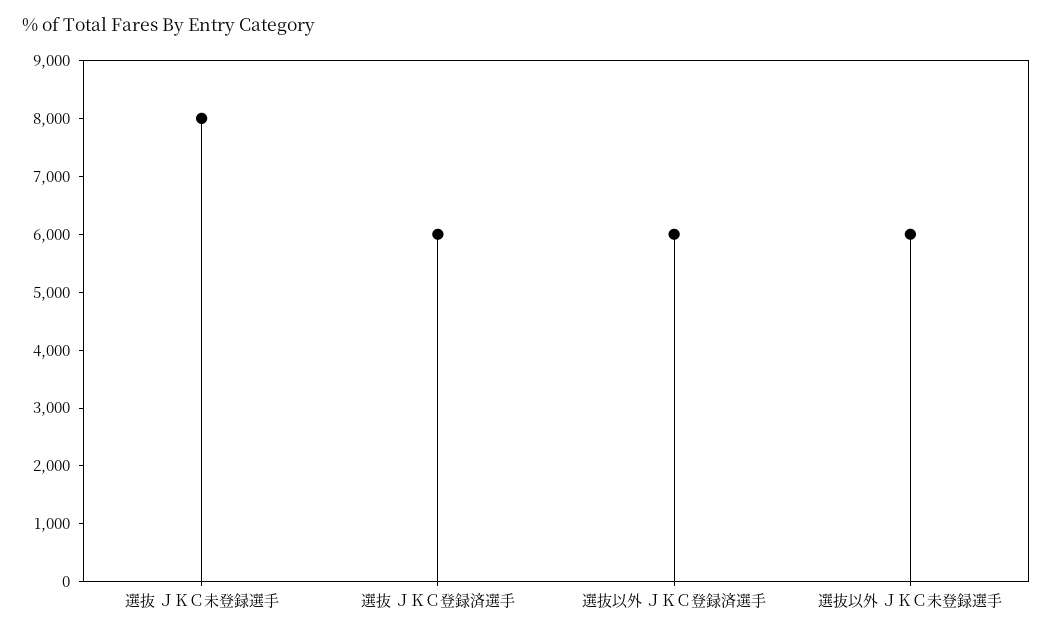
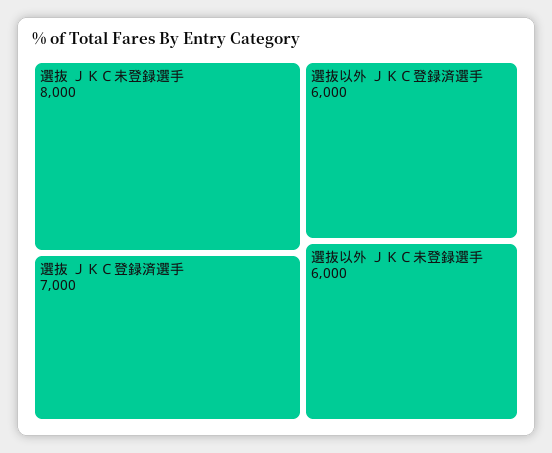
  {
    "選抜 ＪＫＣ未登録選手": 8000,
-   "選抜 ＪＫＣ登録済選手": 6000,
+   "選抜 ＪＫＣ登録済選手": 7000,
    "選抜以外 ＪＫＣ登録済選手": 6000,
    "選抜以外 ＪＫＣ未登録選手": 6000
  }

